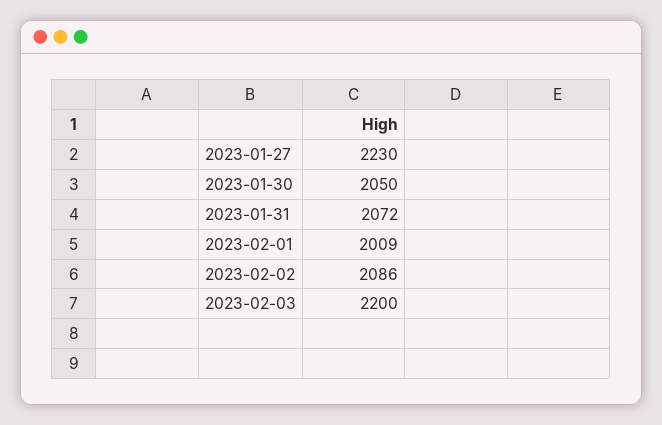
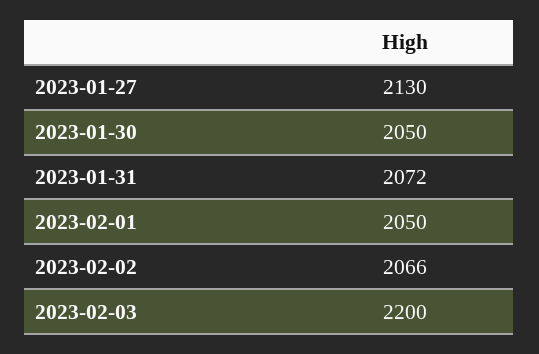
  {
-   "2023-01-27": 2230,
+   "2023-01-27": 2130,
    "2023-01-30": 2050,
    "2023-01-31": 2072,
-   "2023-02-01": 2009,
+   "2023-02-01": 2050,
-   "2023-02-02": 2086,
+   "2023-02-02": 2066,
    "2023-02-03": 2200
  }

